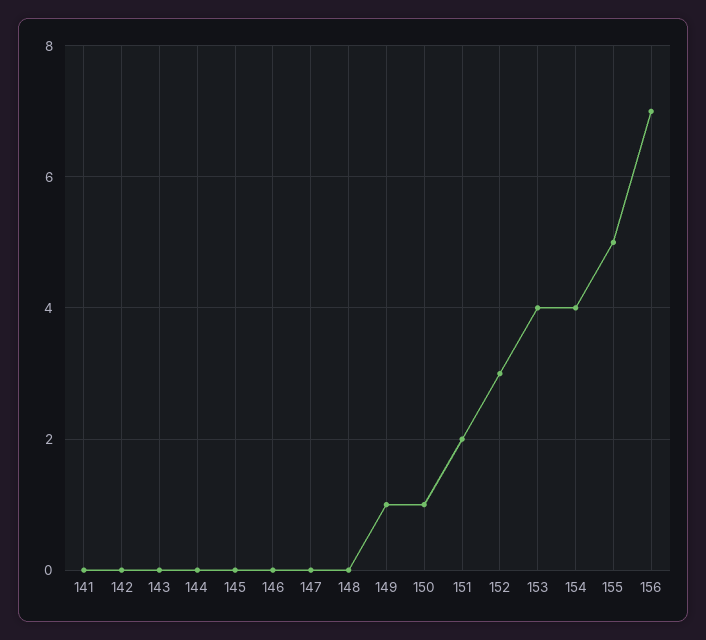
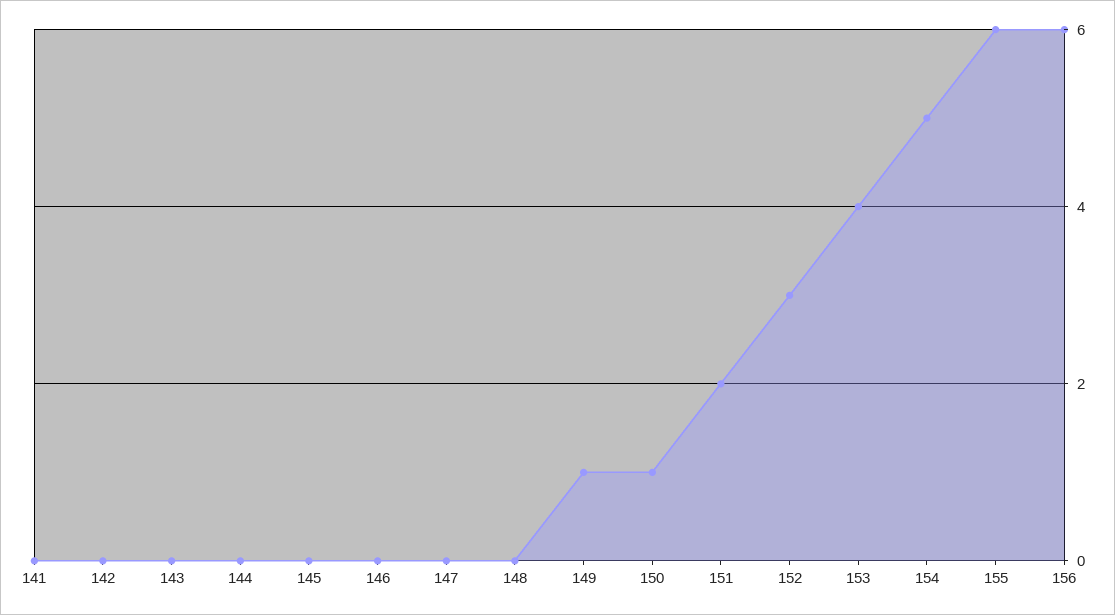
  {
    "141": 0,
    "142": 0,
    "143": 0,
    "144": 0,
    "145": 0,
    "146": 0,
    "147": 0,
    "148": 0,
    "149": 1,
    "150": 1,
    "151": 2,
    "152": 3,
    "153": 4,
-   "154": 4,
+   "154": 5,
-   "155": 5,
+   "155": 6,
-   "156": 7
+   "156": 6
  }

